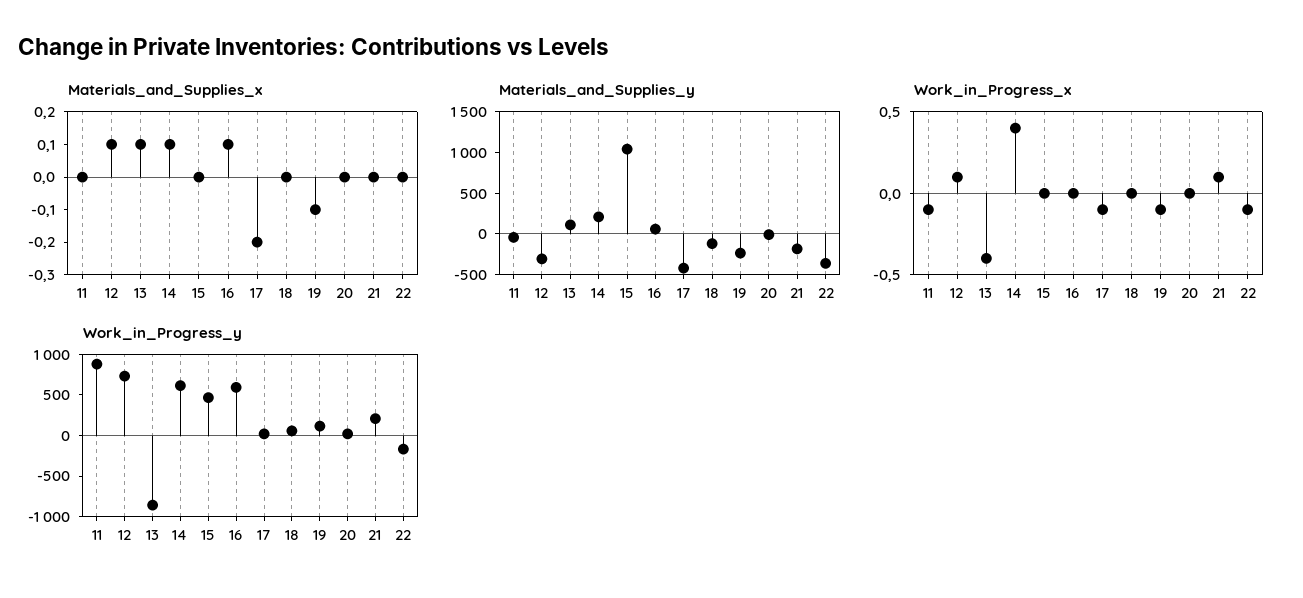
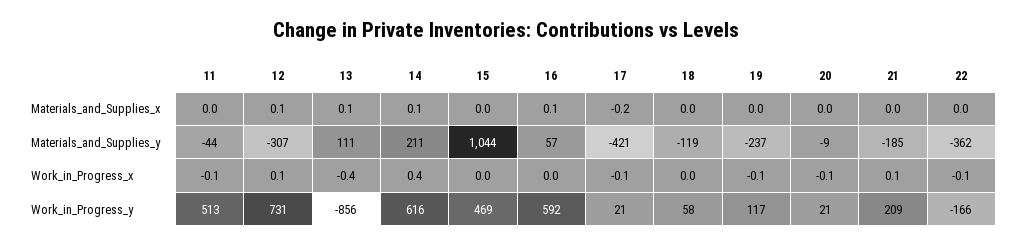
  {
    "Materials_and_Supplies_x": {
      "11": 0,
      "12": 0.1,
      "13": 0.1,
      "14": 0.1,
      "15": 0,
      "16": 0.1,
      "17": -0.2,
      "18": 0,
-     "19": -0.1,
+     "19": 0,
      "20": 0,
      "21": 0,
      "22": 0
    },
    "Materials_and_Supplies_y": {
      "11": -44,
      "12": -307,
      "13": 111,
      "14": 211,
      "15": 1044,
      "16": 57,
      "17": -421,
      "18": -119,
      "19": -237,
      "20": -9,
      "21": -185,
      "22": -362
    },
    "Work_in_Progress_x": {
      "11": -0.1,
      "12": 0.1,
      "13": -0.4,
      "14": 0.4,
      "15": 0,
      "16": 0,
      "17": -0.1,
      "18": 0,
      "19": -0.1,
-     "20": 0,
+     "20": -0.1,
      "21": 0.1,
      "22": -0.1
    },
    "Work_in_Progress_y": {
-     "11": 900,
+     "11": 513,
      "12": 731,
      "13": -856,
      "14": 616,
      "15": 469,
      "16": 592,
      "17": 21,
      "18": 58,
      "19": 117,
      "20": 21,
      "21": 209,
      "22": -166
    }
  }

